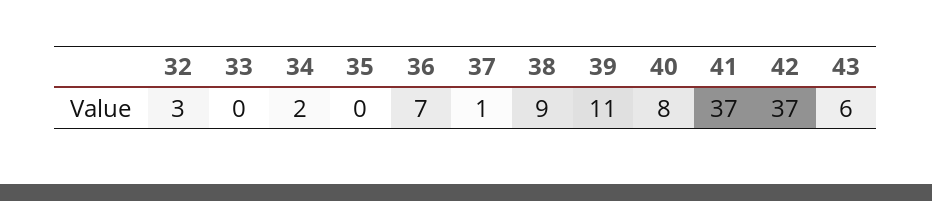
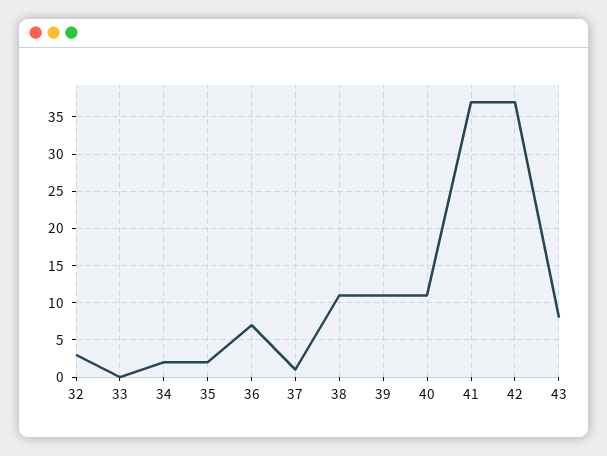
  {
    "32": 3,
    "33": 0,
    "34": 2,
-   "35": 0,
+   "35": 2,
    "36": 7,
    "37": 1,
-   "38": 9,
+   "38": 11,
    "39": 11,
-   "40": 8,
+   "40": 11,
    "41": 37,
    "42": 37,
-   "43": 6
+   "43": 8
  }

